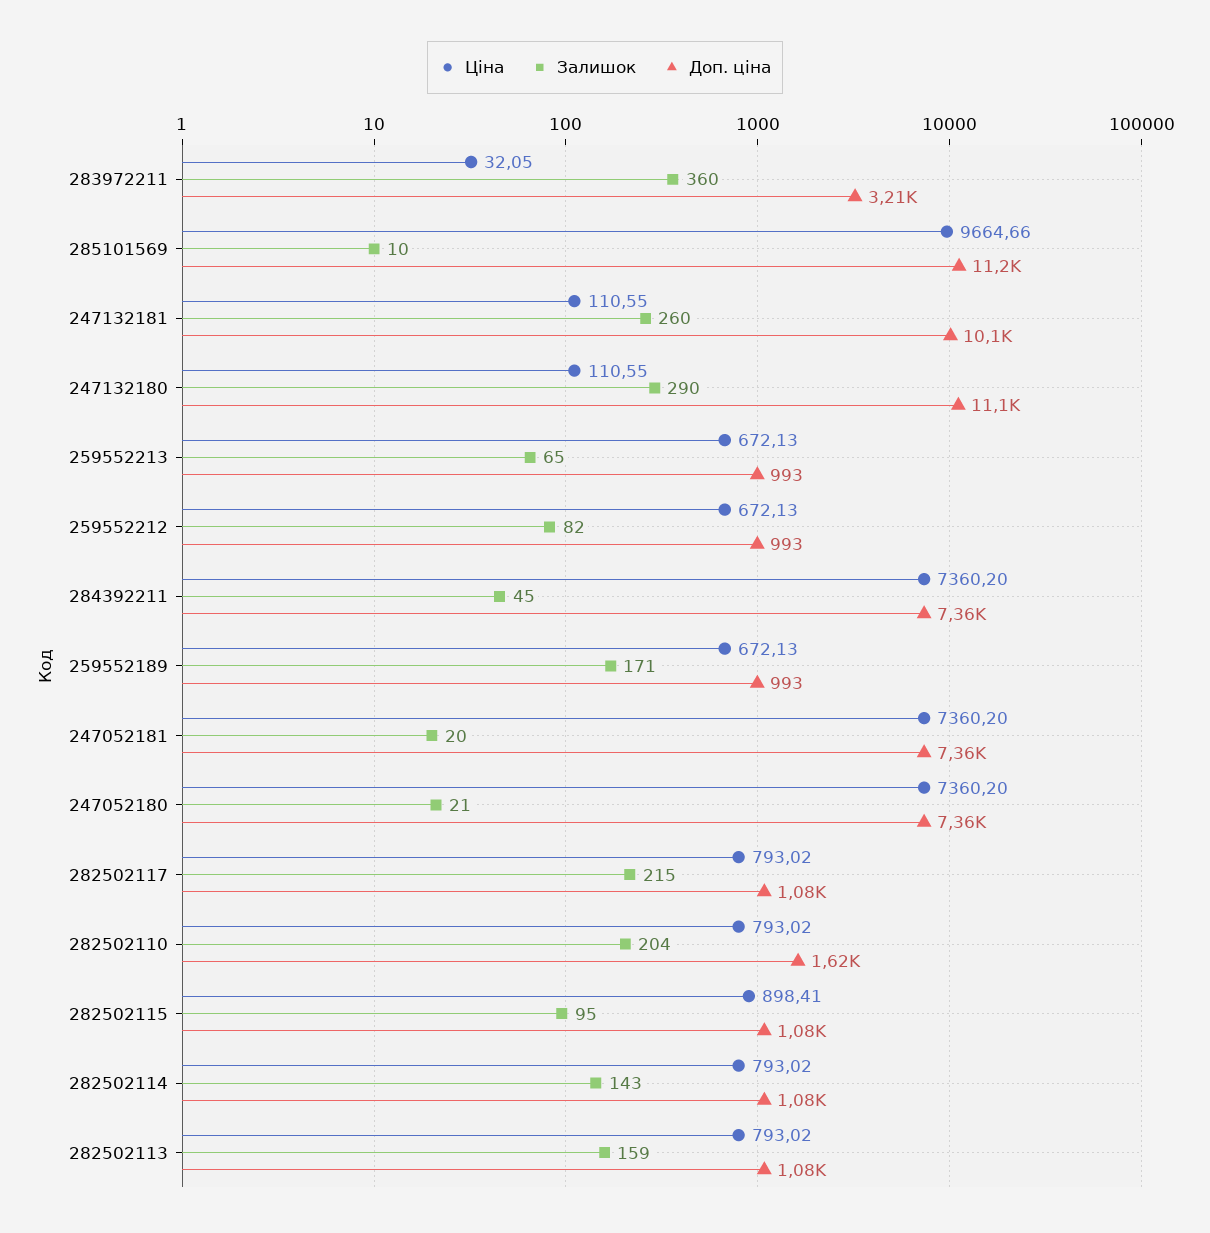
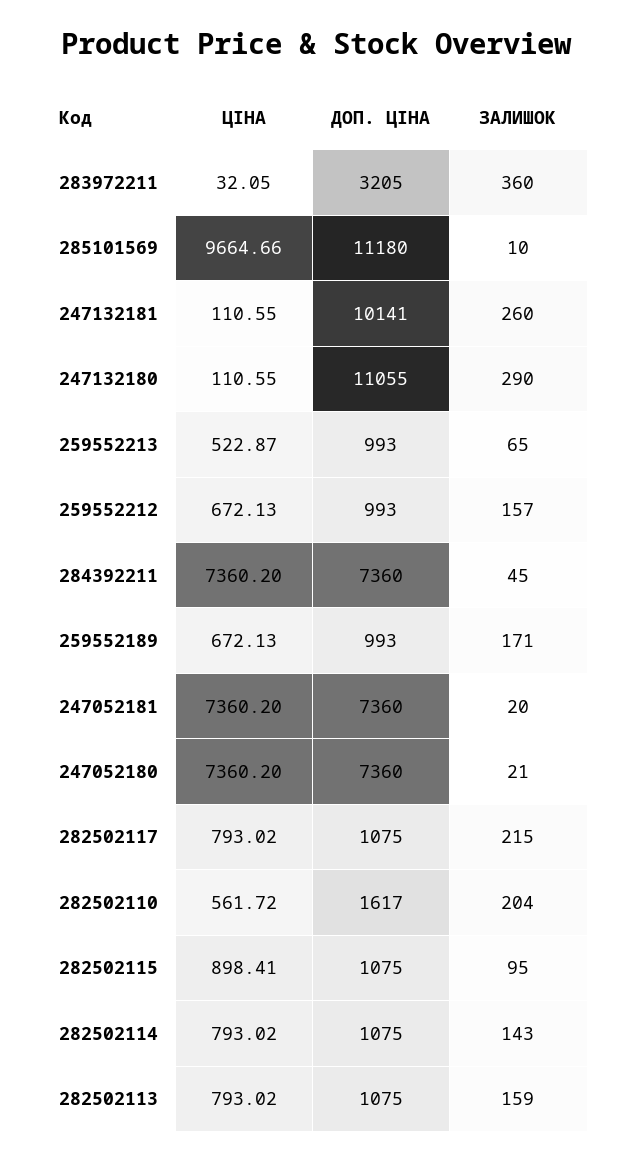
  {
    "Ціна": {
      "283972211": 32.05,
      "285101569": 9664.66,
      "247132181": 110.55,
      "247132180": 110.55,
-     "259552213": 672.13,
+     "259552213": 522.87,
      "259552212": 672.13,
      "284392211": 7360.2,
      "259552189": 672.13,
      "247052181": 7360.2,
      "247052180": 7360.2,
      "282502117": 793.02,
-     "282502110": 793.02,
+     "282502110": 561.72,
      "282502115": 898.41,
      "282502114": 793.02,
      "282502113": 793.02
    },
    "Залишок": {
      "283972211": 360,
      "285101569": 10,
      "247132181": 260,
      "247132180": 290,
      "259552213": 65,
-     "259552212": 82,
+     "259552212": 157,
      "284392211": 45,
      "259552189": 171,
      "247052181": 20,
      "247052180": 21,
      "282502117": 215,
      "282502110": 204,
      "282502115": 95,
      "282502114": 143,
      "282502113": 159
    },
    "Доп. ціна": {
      "283972211": 3205,
      "285101569": 11180,
      "247132181": 10141,
      "247132180": 11055,
      "259552213": 993,
      "259552212": 993,
      "284392211": 7360,
      "259552189": 993,
      "247052181": 7360,
      "247052180": 7360,
      "282502117": 1075,
      "282502110": 1617,
      "282502115": 1075,
      "282502114": 1075,
      "282502113": 1075
    }
  }

